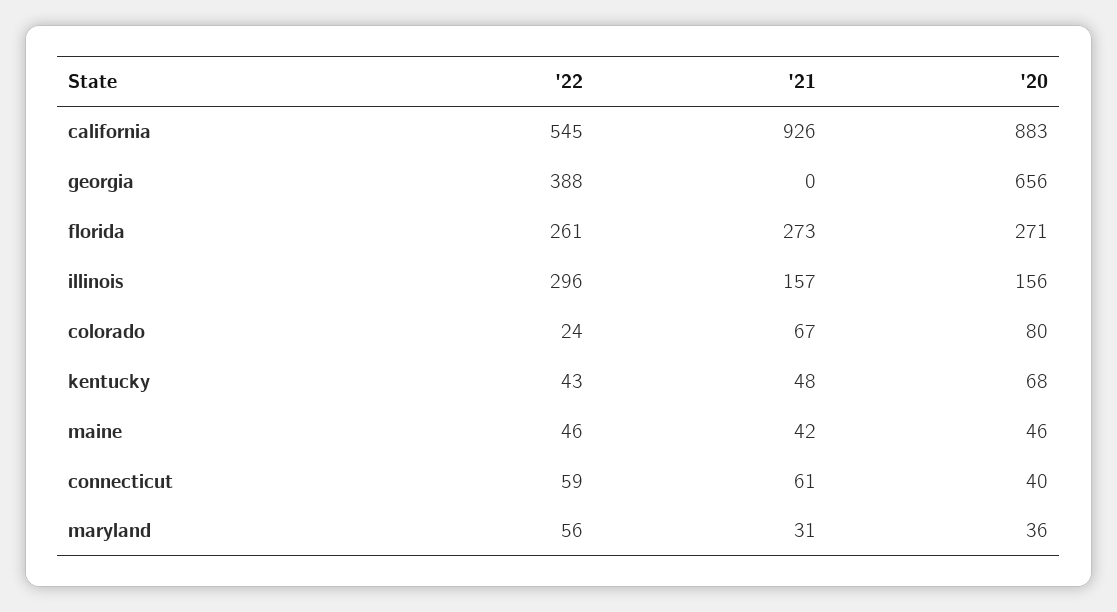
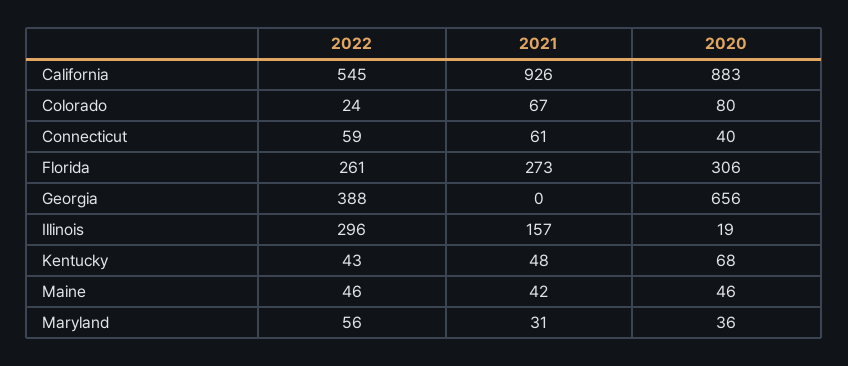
  {
    "'22": {
      "california": 545,
      "georgia": 388,
      "florida": 261,
      "illinois": 296,
      "colorado": 24,
      "kentucky": 43,
      "maine": 46,
      "connecticut": 59,
      "maryland": 56
    },
    "'21": {
      "california": 926,
      "georgia": 0,
      "florida": 273,
      "illinois": 157,
      "colorado": 67,
      "kentucky": 48,
      "maine": 42,
      "connecticut": 61,
      "maryland": 31
    },
    "'20": {
      "california": 883,
      "georgia": 656,
-     "florida": 271,
+     "florida": 306,
-     "illinois": 156,
+     "illinois": 19,
      "colorado": 80,
      "kentucky": 68,
      "maine": 46,
      "connecticut": 40,
      "maryland": 36
    }
  }

